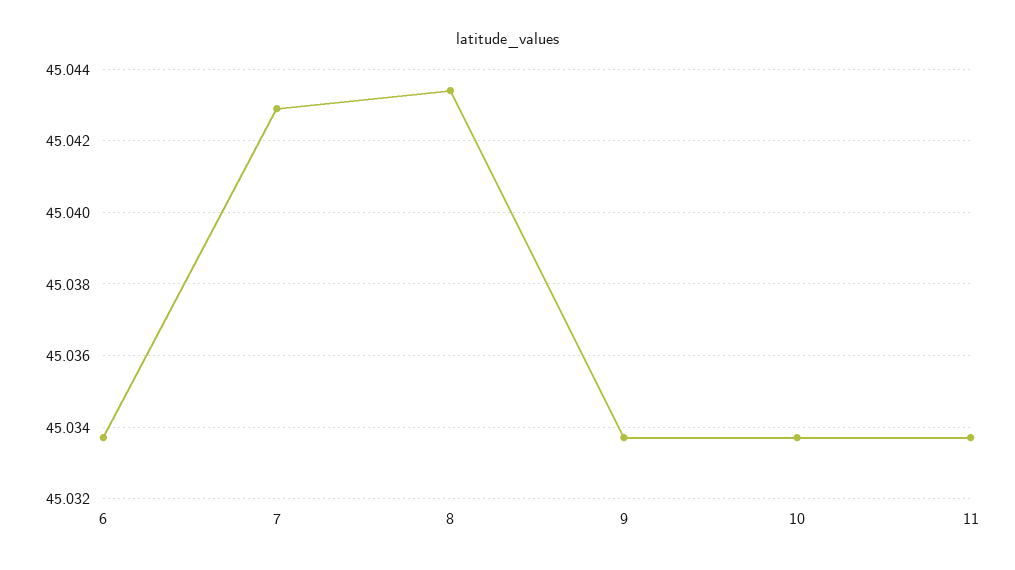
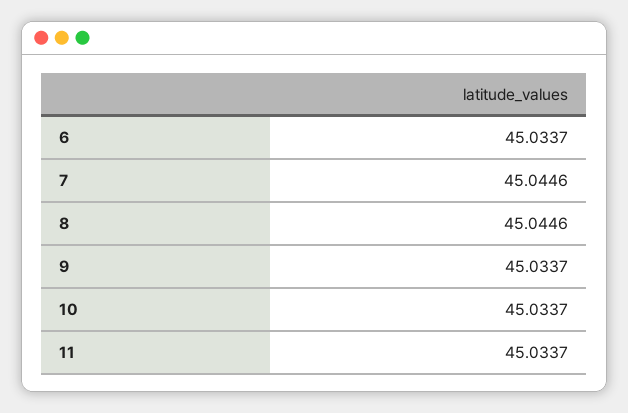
  {
    "6": 45.0337,
-   "7": 45.043,
+   "7": 45.0446,
-   "8": 45.0435,
+   "8": 45.0446,
    "9": 45.0337,
    "10": 45.0337,
    "11": 45.0337
  }

